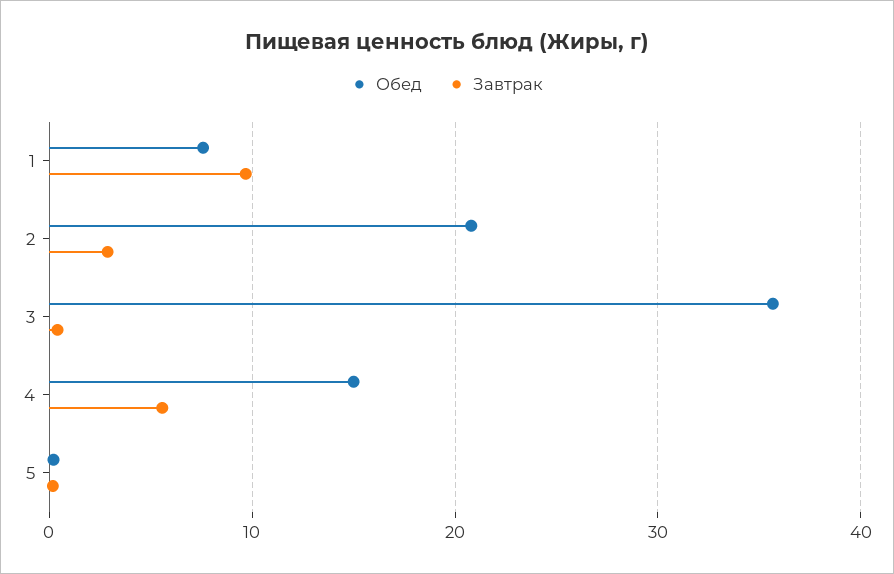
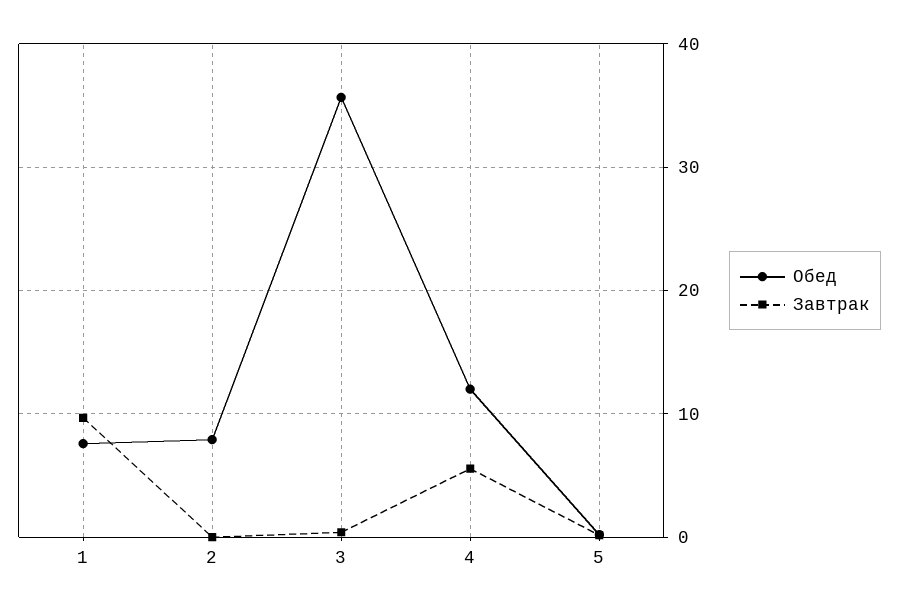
  {
    "Обед": {
      "1": 8,
-     "2": 21,
+     "2": 8,
      "3": 36,
-     "4": 15,
+     "4": 12,
      "5": 0
    },
    "Завтрак": {
      "1": 10,
-     "2": 3,
+     "2": 0,
      "3": 0,
      "4": 6,
      "5": 0
    }
  }

